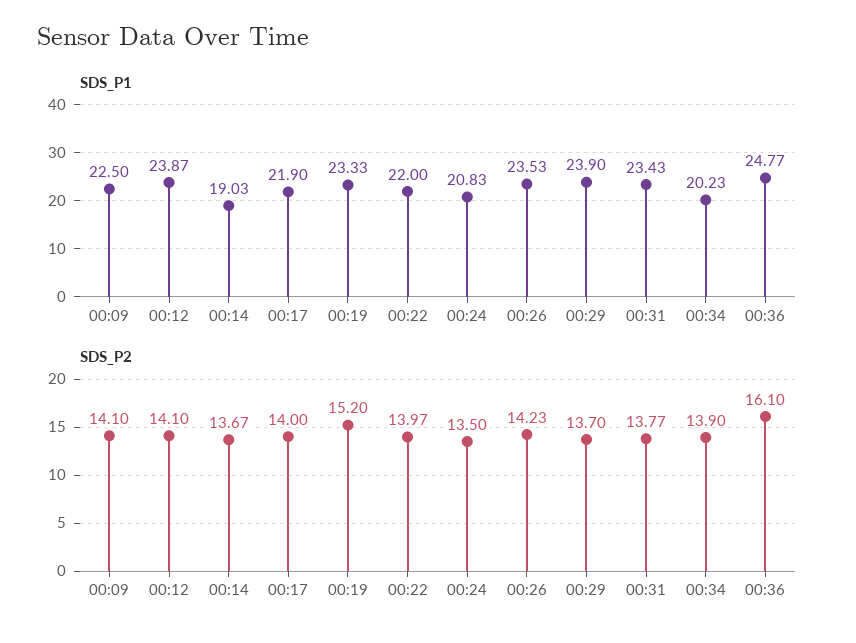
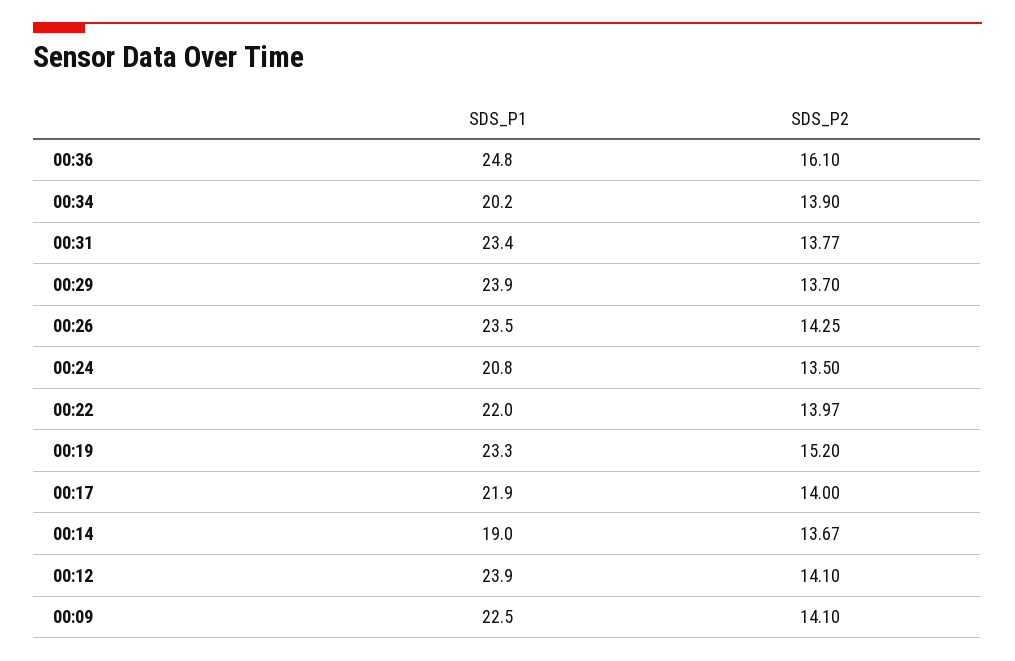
  {
    "SDS_P1": {
      "00:09": 22.5,
      "00:12": 23.87,
      "00:14": 19.03,
      "00:17": 21.9,
      "00:19": 23.33,
      "00:22": 22,
      "00:24": 20.83,
      "00:26": 23.53,
      "00:29": 23.9,
      "00:31": 23.43,
      "00:34": 20.23,
      "00:36": 24.77
    },
    "SDS_P2": {
      "00:09": 14.1,
      "00:12": 14.1,
      "00:14": 13.67,
      "00:17": 14,
      "00:19": 15.2,
      "00:22": 13.97,
      "00:24": 13.5,
-     "00:26": 14.23,
+     "00:26": 14.25,
      "00:29": 13.7,
      "00:31": 13.77,
      "00:34": 13.9,
      "00:36": 16.1
    }
  }

